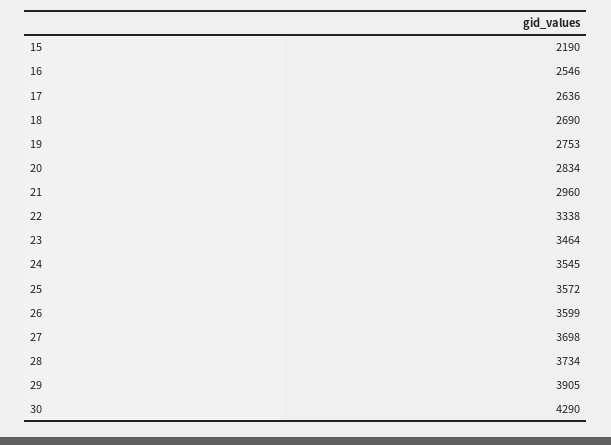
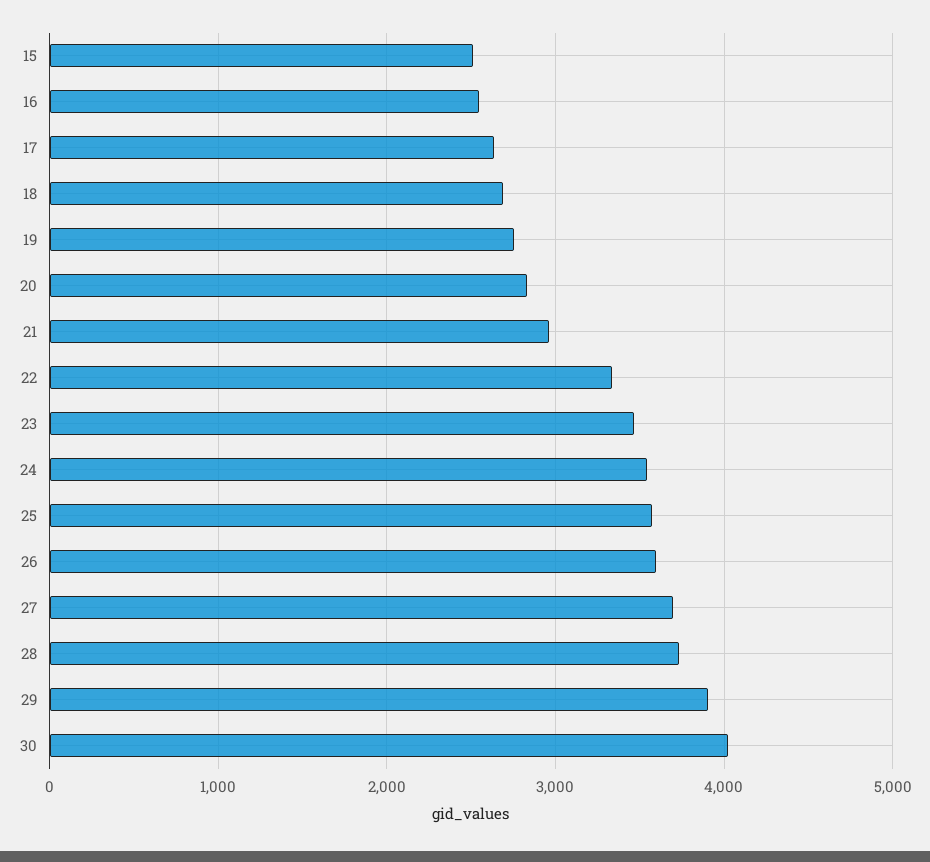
  {
-   "15": 2190,
+   "15": 2500,
    "16": 2546,
    "17": 2636,
    "18": 2690,
    "19": 2753,
    "20": 2834,
    "21": 2960,
    "22": 3338,
    "23": 3464,
    "24": 3545,
    "25": 3572,
    "26": 3599,
    "27": 3698,
    "28": 3734,
    "29": 3905,
-   "30": 4290
+   "30": 4000
  }

